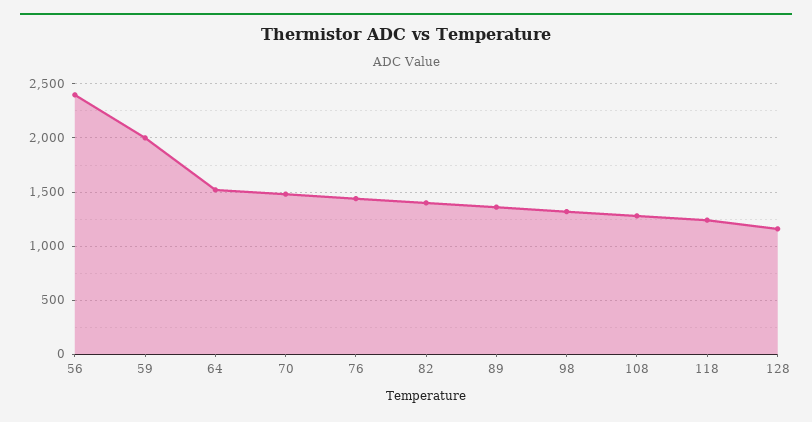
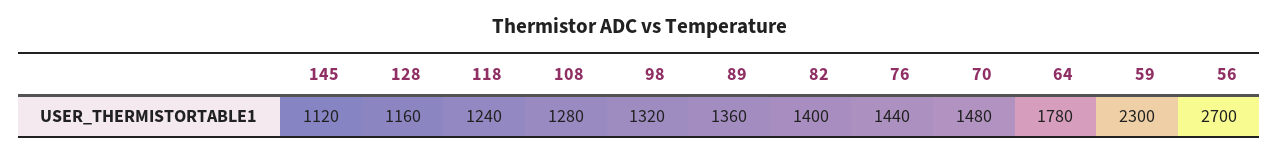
  {
-   "56": 2400,
+   "56": 2700,
-   "59": 2000,
+   "59": 2300,
-   "64": 1500,
+   "64": 1780,
    "70": 1480,
    "76": 1440,
    "82": 1400,
    "89": 1360,
    "98": 1320,
    "108": 1280,
    "118": 1240,
-   "128": 1160
+   "128": 1160,
+   "145": 1120
  }

